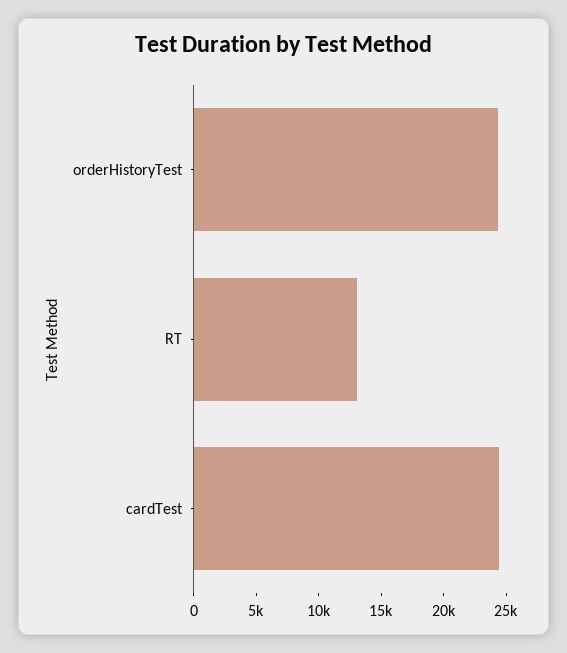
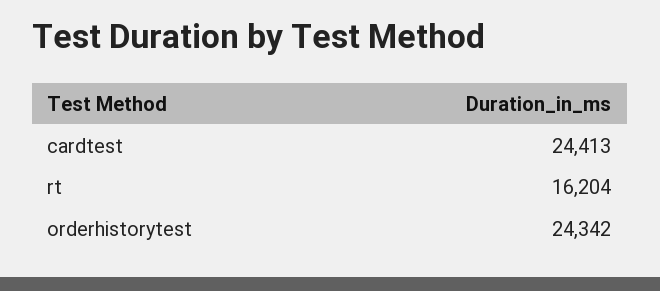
  {
    "orderHistoryTest": 24342,
-   "RT": 13000,
+   "RT": 16204,
    "cardTest": 24413
  }

